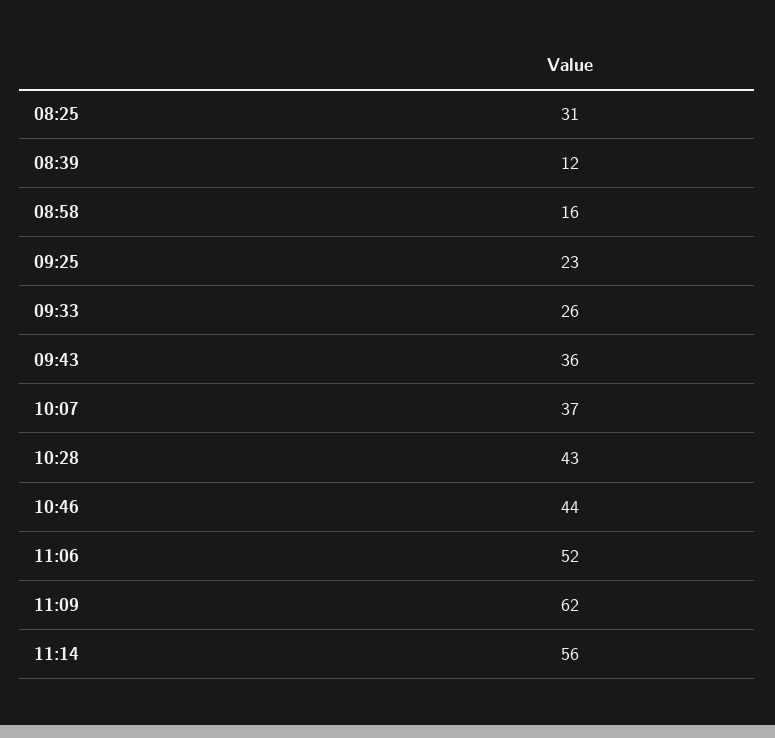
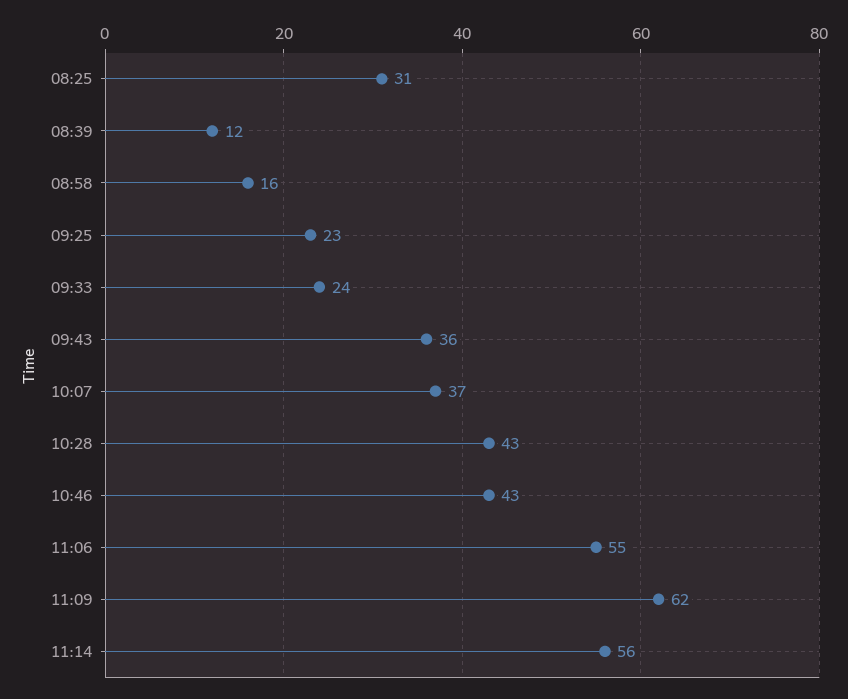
  {
    "08:25": 31,
    "08:39": 12,
    "08:58": 16,
    "09:25": 23,
-   "09:33": 26,
+   "09:33": 24,
    "09:43": 36,
    "10:07": 37,
    "10:28": 43,
-   "10:46": 44,
+   "10:46": 43,
-   "11:06": 52,
+   "11:06": 55,
    "11:09": 62,
    "11:14": 56
  }

